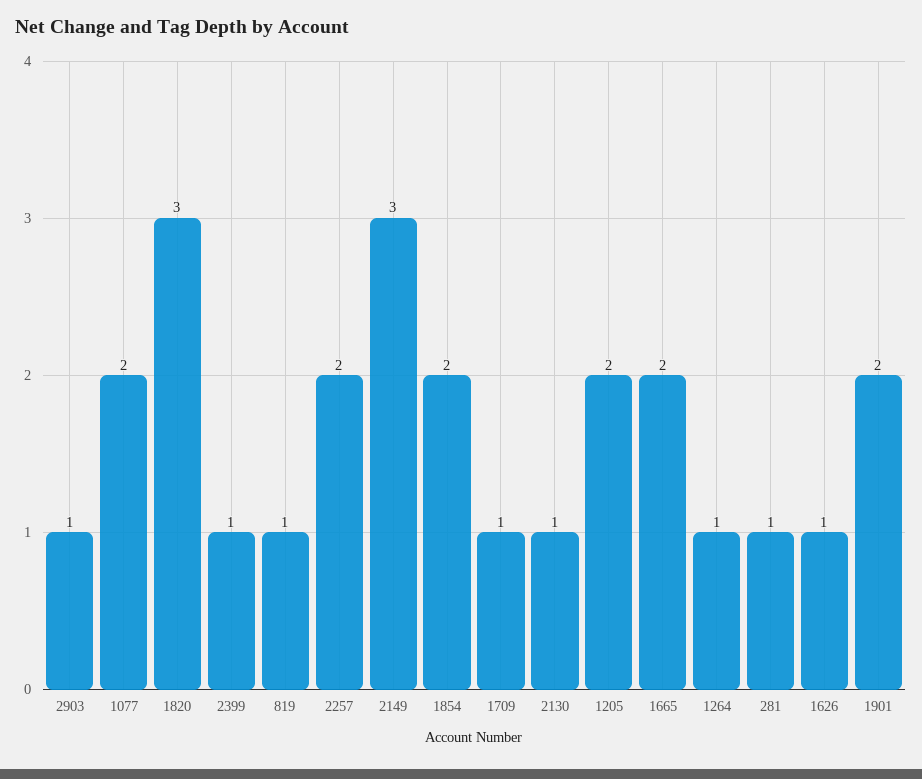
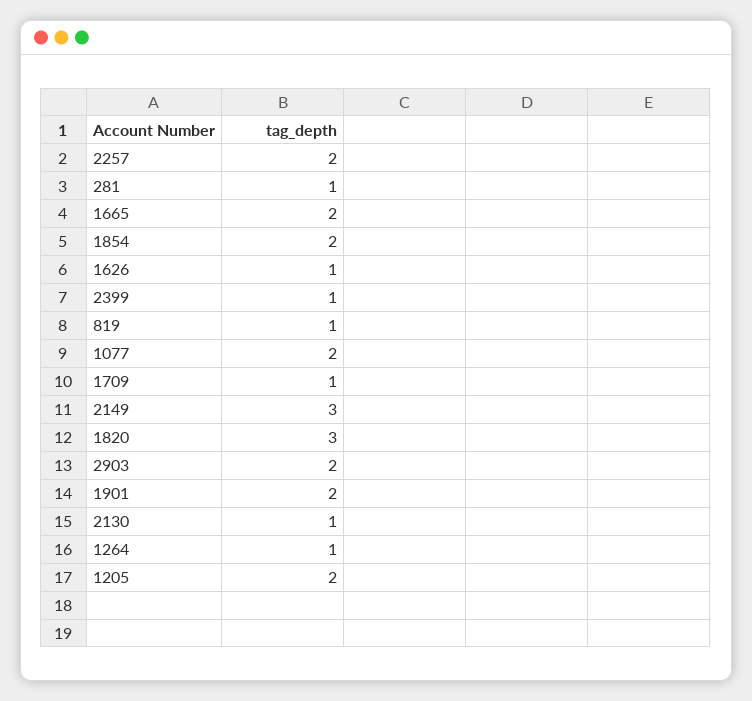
  {
-   "2903": 1,
+   "2903": 2,
    "1077": 2,
    "1820": 3,
    "2399": 1,
    "819": 1,
    "2257": 2,
    "2149": 3,
    "1854": 2,
    "1709": 1,
    "2130": 1,
    "1205": 2,
    "1665": 2,
    "1264": 1,
    "281": 1,
    "1626": 1,
    "1901": 2
  }

